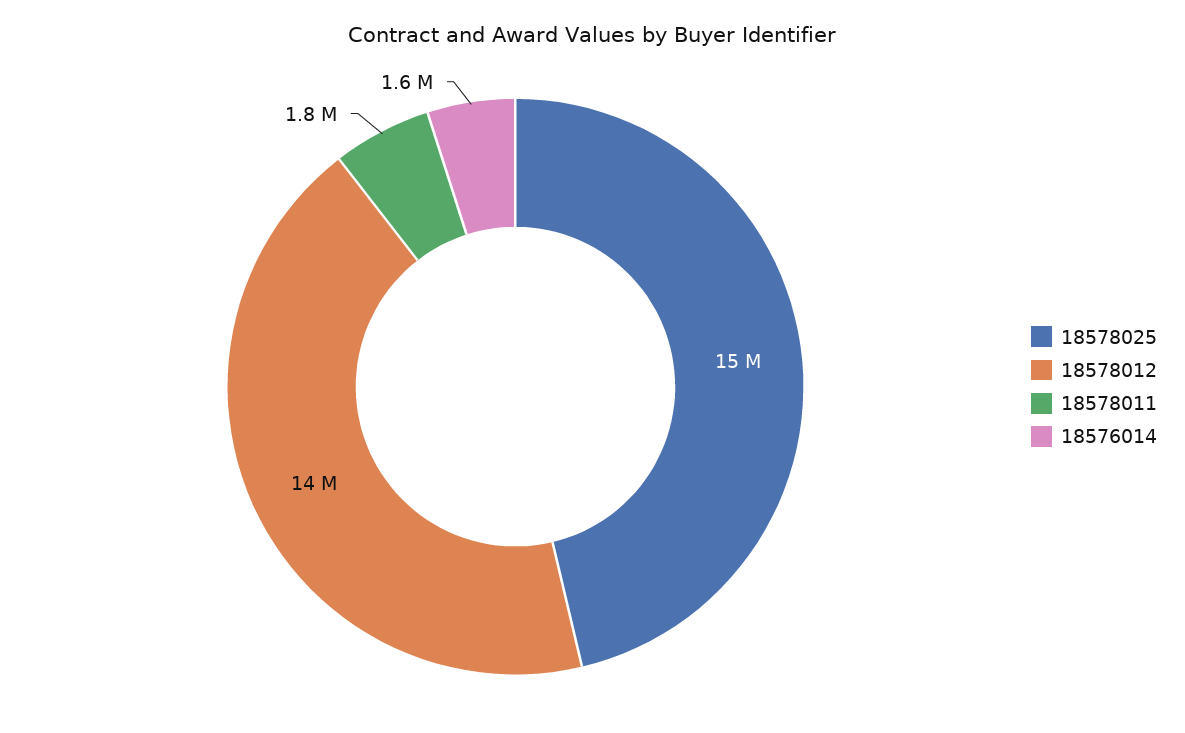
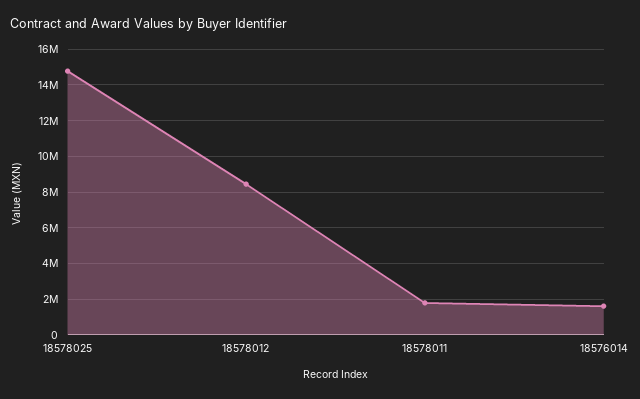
  {
    "18578025": 15000000,
-   "18578012": 14000000,
+   "18578012": 8500000,
    "18578011": 1800000,
    "18576014": 1600000
  }

